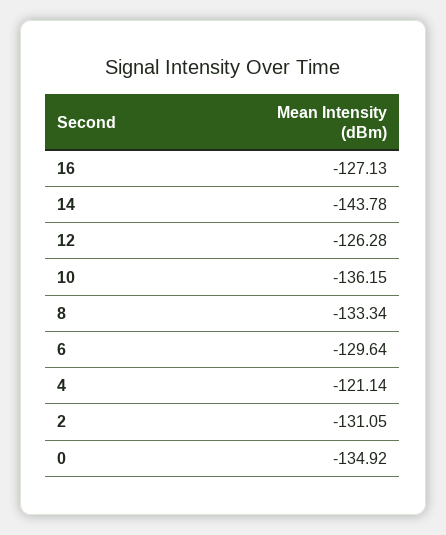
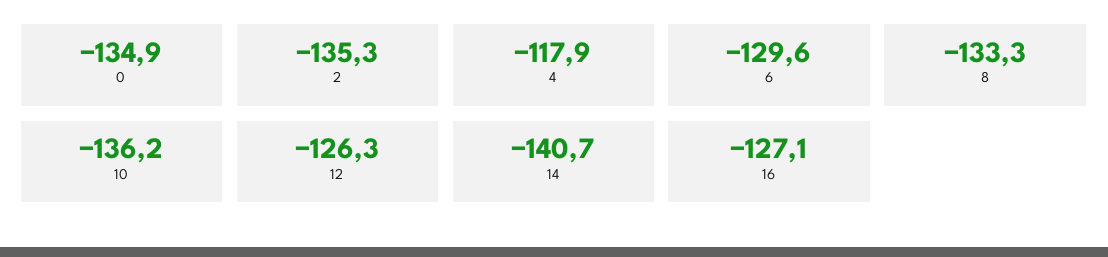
  {
    "16": -127.13,
-   "14": -143.78,
+   "14": -140.7,
    "12": -126.28,
    "10": -136.15,
    "8": -133.34,
    "6": -129.64,
-   "4": -121.14,
+   "4": -117.9,
-   "2": -131.05,
+   "2": -135.3,
    "0": -134.92
  }

